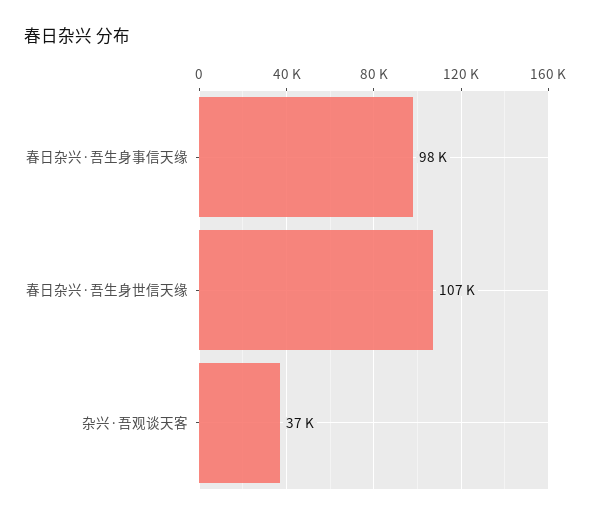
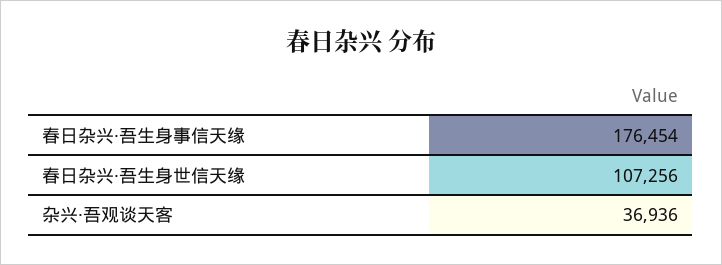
  {
-   "春日杂兴·吾生身事信天缘": 98000,
+   "春日杂兴·吾生身事信天缘": 176454,
    "春日杂兴·吾生身世信天缘": 107256,
    "杂兴·吾观谈天客": 36936
  }

